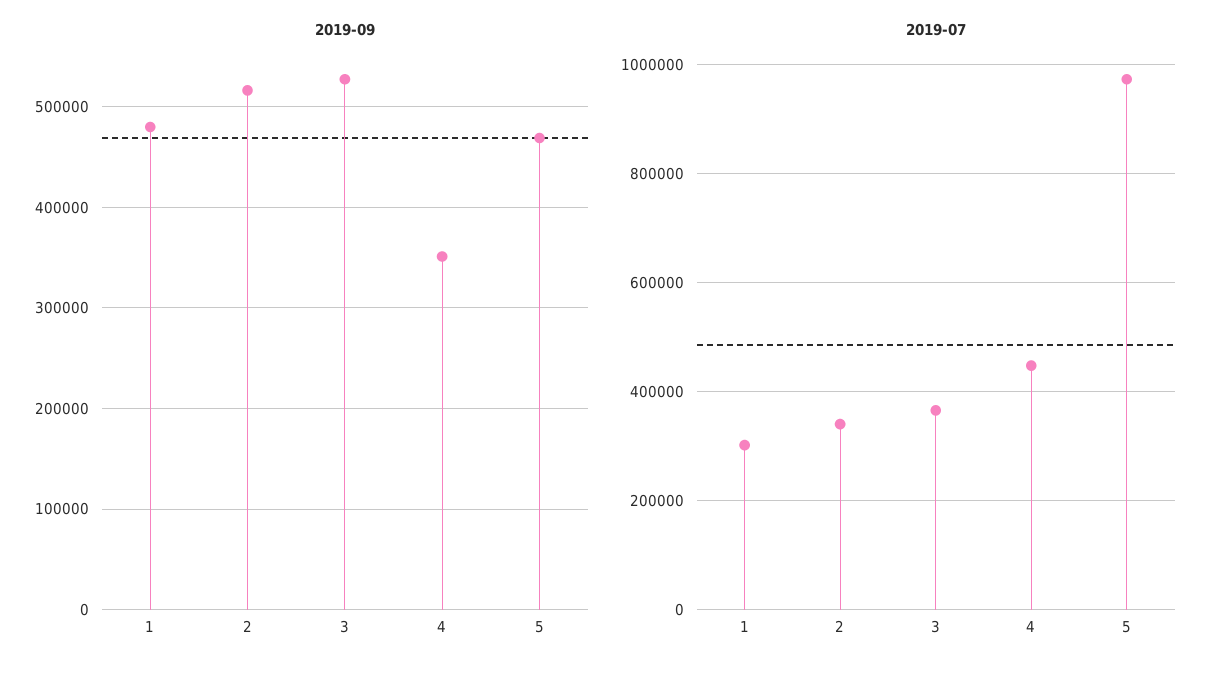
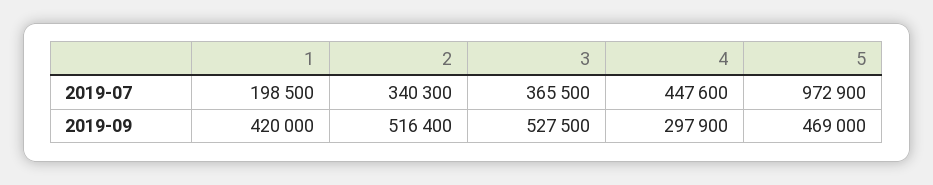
  {
    "2019-09": {
-     "1": 480000,
+     "1": 420000,
      "2": 516400,
      "3": 527500,
-     "4": 350000,
+     "4": 297900,
      "5": 469000
    },
    "2019-07": {
-     "1": 300000,
+     "1": 198500,
      "2": 340300,
      "3": 365500,
      "4": 447600,
      "5": 972900
    }
  }

